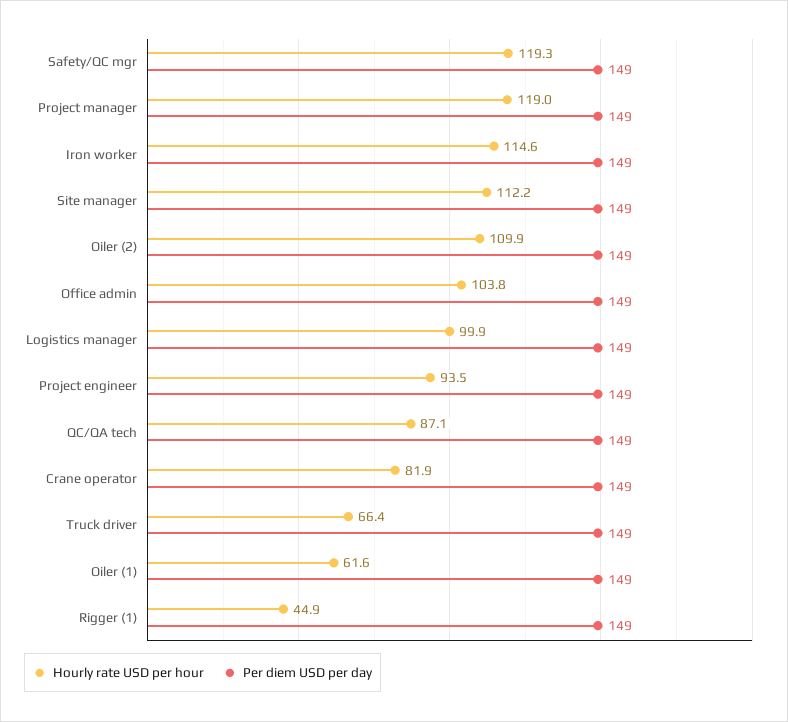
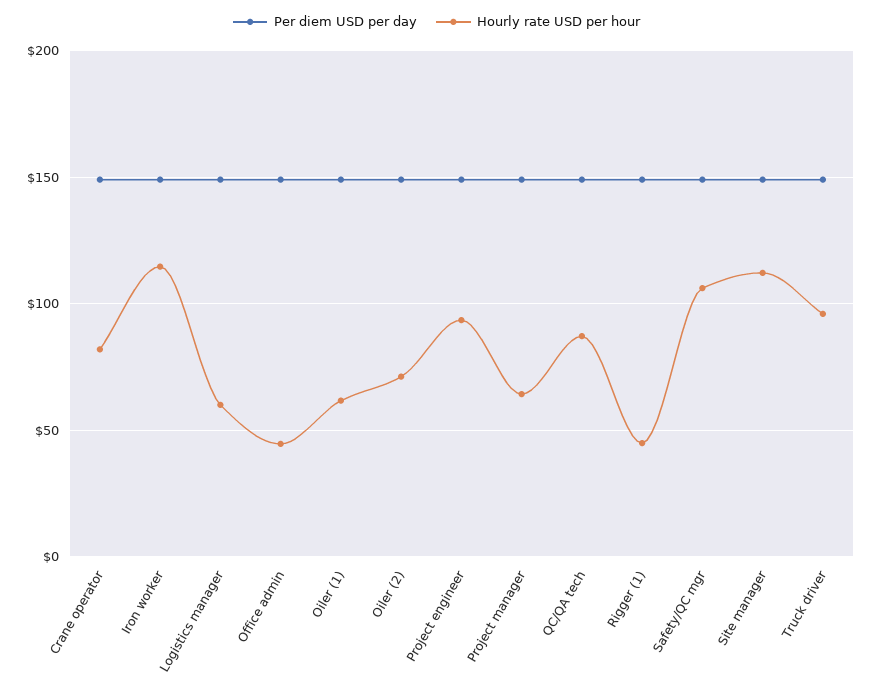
  {
    "Hourly rate USD per hour": {
-     "Safety/QC mgr": 119.3,
+     "Safety/QC mgr": 105,
-     "Project manager": 119,
+     "Project manager": 65,
      "Iron worker": 114.6,
      "Site manager": 112.2,
-     "Oiler (2)": 109.9,
+     "Oiler (2)": 70,
-     "Office admin": 103.8,
+     "Office admin": 45,
-     "Logistics manager": 99.9,
+     "Logistics manager": 60,
      "Project engineer": 93.5,
      "QC/QA tech": 87.1,
      "Crane operator": 81.9,
-     "Truck driver": 66.4,
+     "Truck driver": 95,
      "Oiler (1)": 61.6,
      "Rigger (1)": 44.9
    },
    "Per diem USD per day": {
      "Safety/QC mgr": 149,
      "Project manager": 149,
      "Iron worker": 149,
      "Site manager": 149,
      "Oiler (2)": 149,
      "Office admin": 149,
      "Logistics manager": 149,
      "Project engineer": 149,
      "QC/QA tech": 149,
      "Crane operator": 149,
      "Truck driver": 149,
      "Oiler (1)": 149,
      "Rigger (1)": 149
    }
  }

